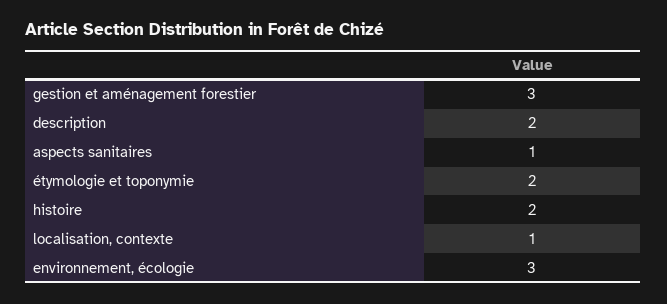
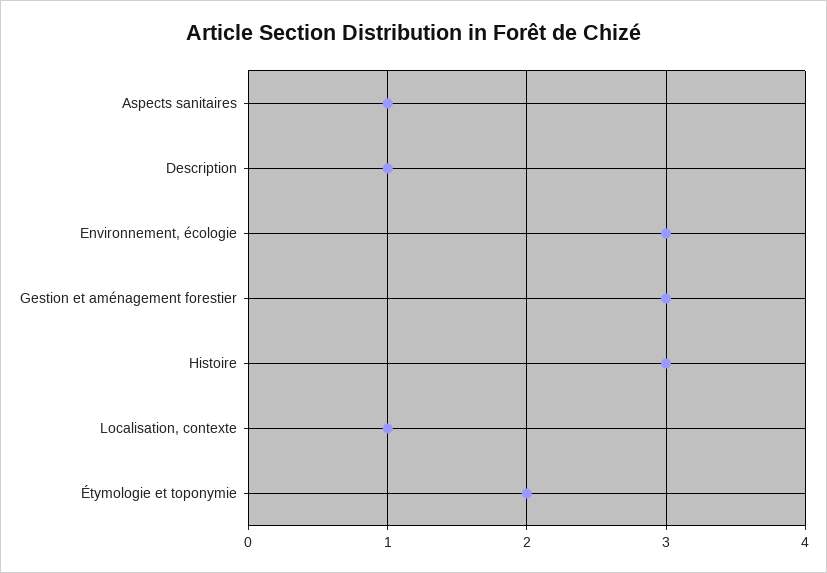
  {
    "gestion et aménagement forestier": 3,
-   "description": 2,
+   "description": 1,
    "aspects sanitaires": 1,
    "étymologie et toponymie": 2,
-   "histoire": 2,
+   "histoire": 3,
    "localisation, contexte": 1,
    "environnement, écologie": 3
  }

